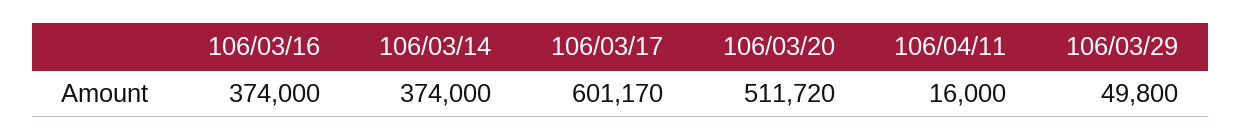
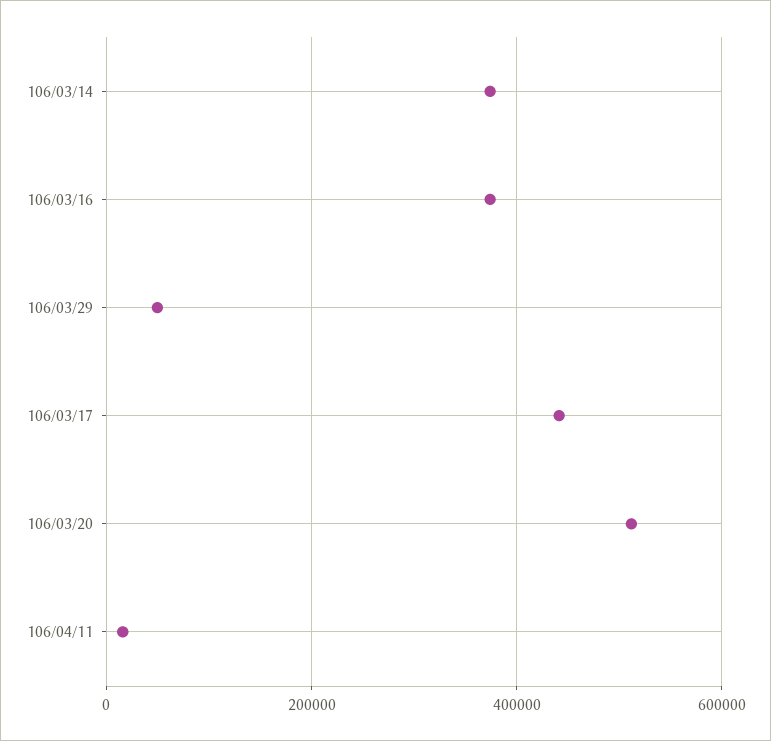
  {
    "106/03/16": 374000,
    "106/03/14": 374000,
-   "106/03/17": 601170,
+   "106/03/17": 440000,
    "106/03/20": 511720,
    "106/04/11": 16000,
    "106/03/29": 49800
  }

